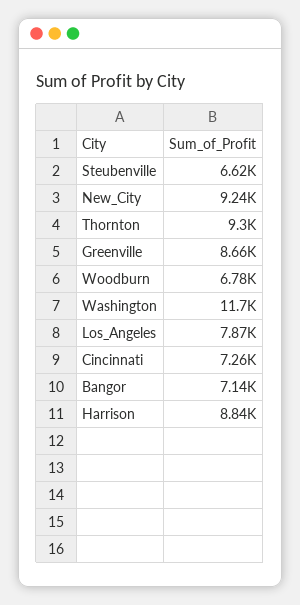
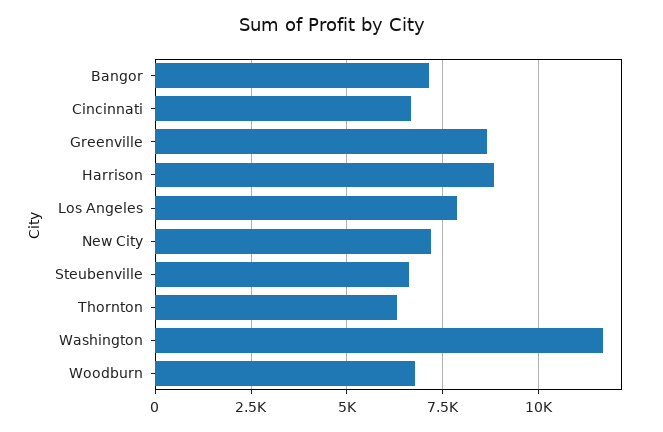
  {
    "Steubenville": 6620,
-   "New_City": 9240,
+   "New_City": 7250,
-   "Thornton": 9300,
+   "Thornton": 6250,
    "Greenville": 8660,
    "Woodburn": 6780,
    "Washington": 11700,
    "Los_Angeles": 7870,
-   "Cincinnati": 7260,
+   "Cincinnati": 6750,
    "Bangor": 7140,
    "Harrison": 8840
  }

